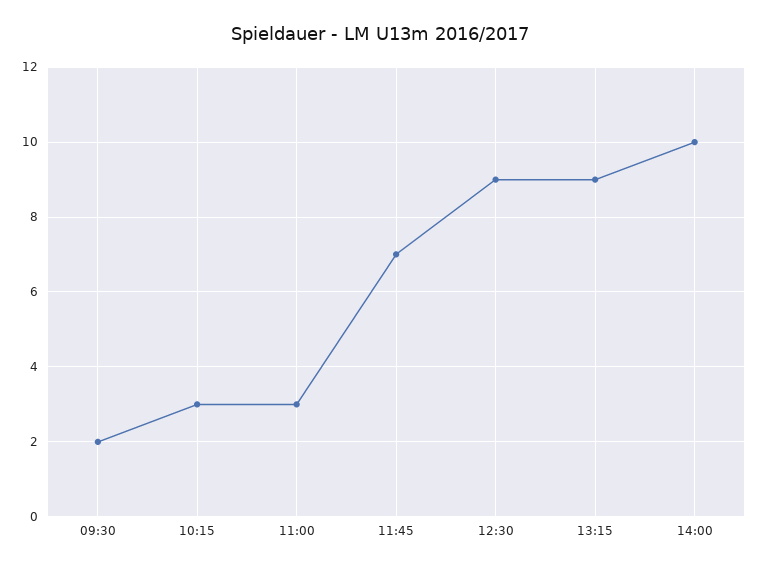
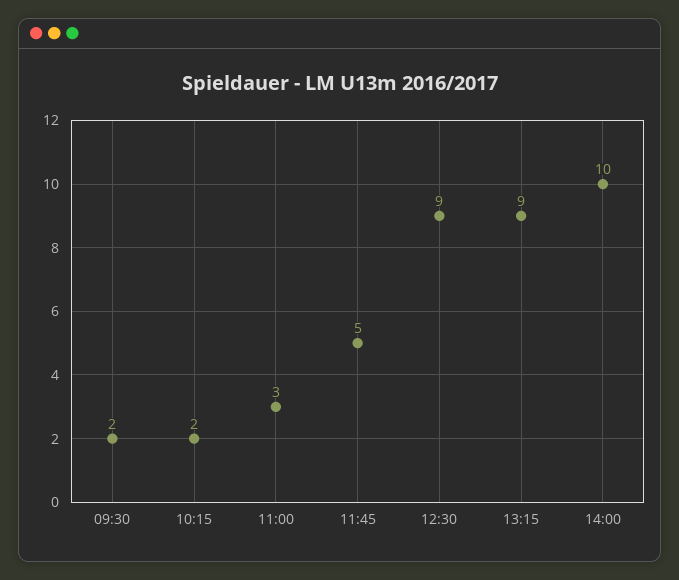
  {
    "09:30": 2,
-   "10:15": 3,
+   "10:15": 2,
    "11:00": 3,
-   "11:45": 7,
+   "11:45": 5,
    "12:30": 9,
    "13:15": 9,
    "14:00": 10
  }

